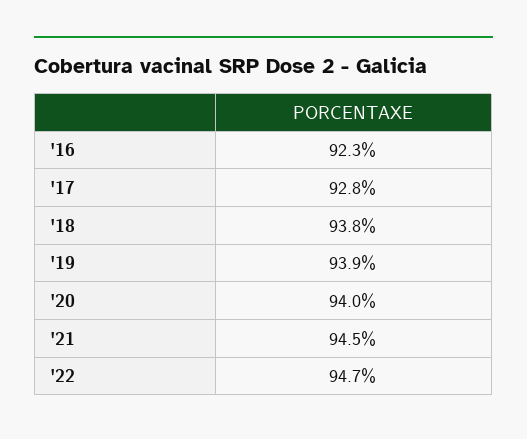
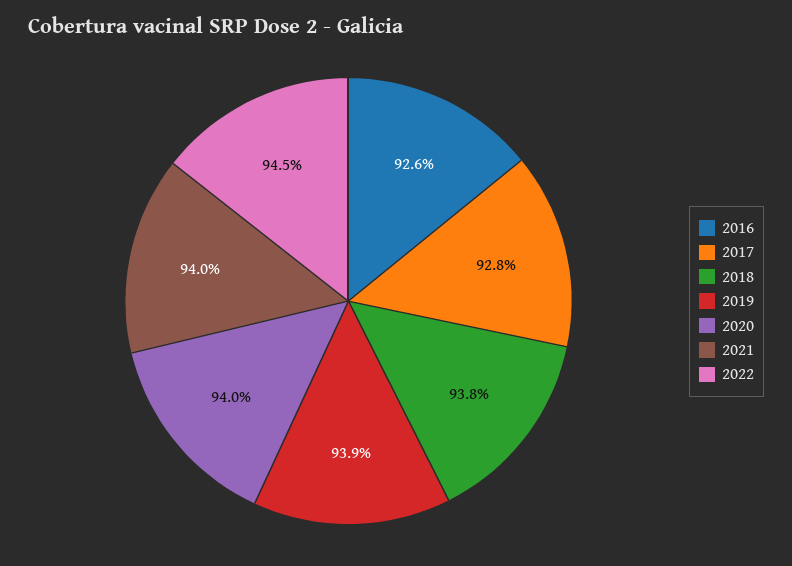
  {
-   "'16": 92.3,
+   "'16": 92.6,
    "'17": 92.8,
    "'18": 93.8,
    "'19": 93.9,
    "'20": 94,
-   "'21": 94.5,
+   "'21": 94,
-   "'22": 94.7
+   "'22": 94.5
  }

